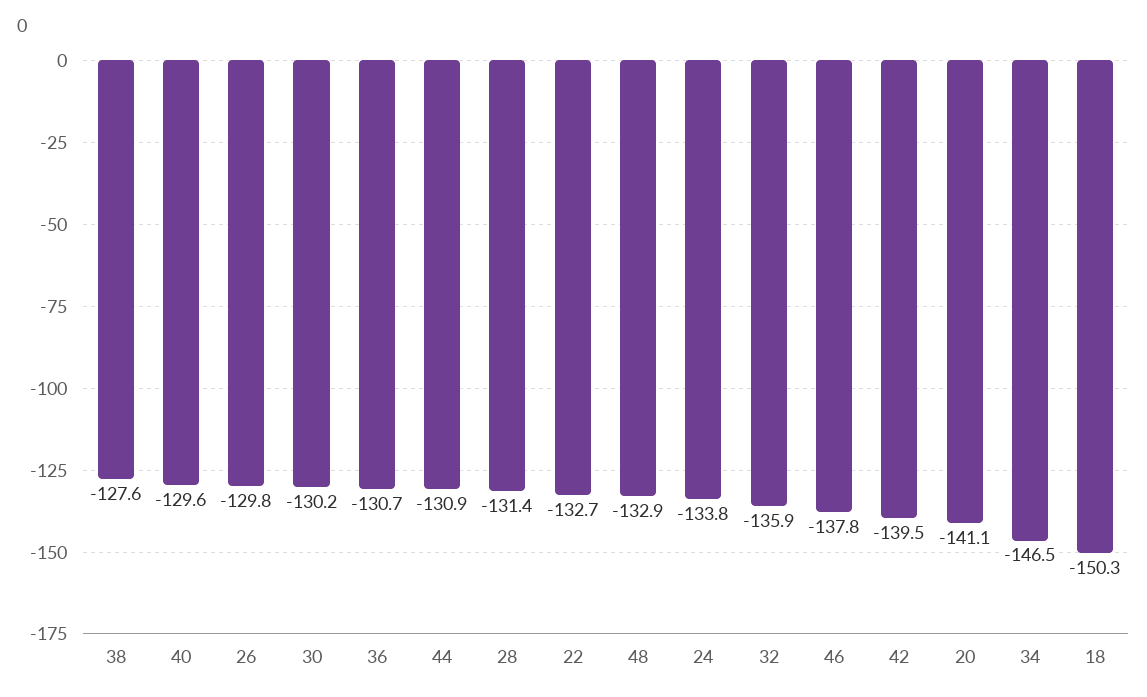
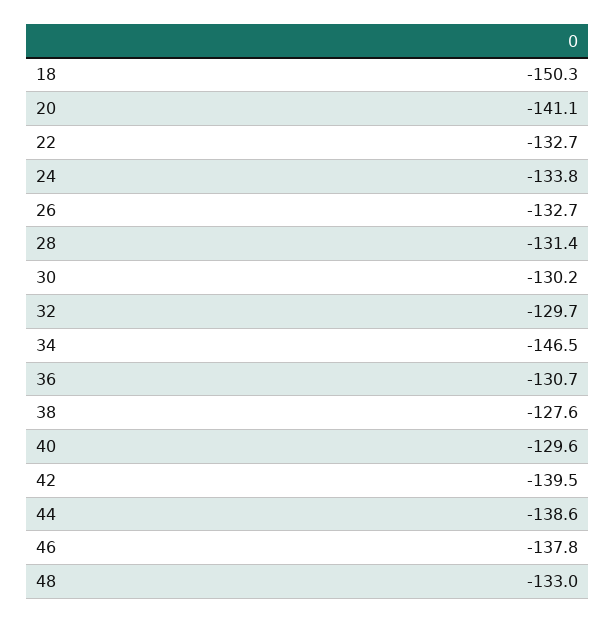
  {
    "38": -127.6,
    "40": -129.6,
-   "26": -129.8,
+   "26": -132.7,
    "30": -130.2,
    "36": -130.7,
-   "44": -130.9,
+   "44": -138.6,
    "28": -131.4,
    "22": -132.7,
-   "48": -132.9,
+   "48": -133,
    "24": -133.8,
-   "32": -135.9,
+   "32": -129.7,
    "46": -137.8,
    "42": -139.5,
    "20": -141.1,
    "34": -146.5,
    "18": -150.3
  }

